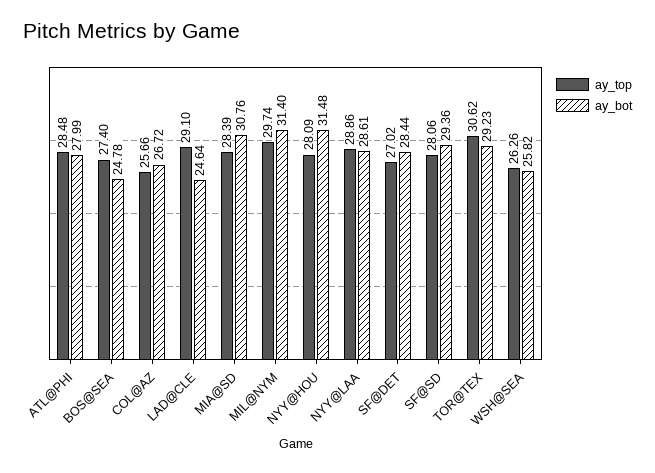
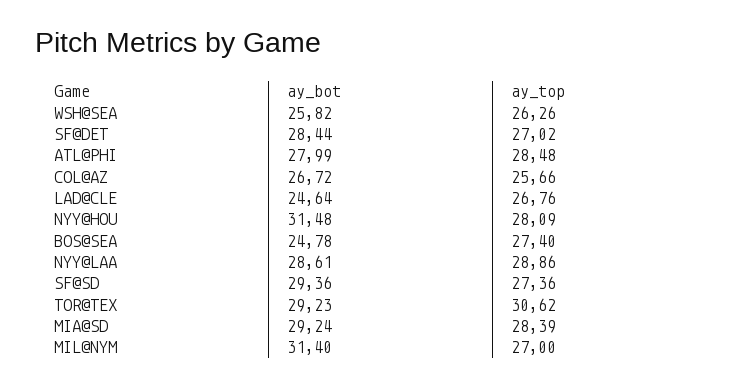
  {
    "ay_top": {
      "ATL@PHI": 28.48,
      "BOS@SEA": 27.4,
      "COL@AZ": 25.66,
-     "LAD@CLE": 29.1,
+     "LAD@CLE": 26.76,
      "MIA@SD": 28.39,
-     "MIL@NYM": 29.74,
+     "MIL@NYM": 27,
      "NYY@HOU": 28.09,
      "NYY@LAA": 28.86,
      "SF@DET": 27.02,
-     "SF@SD": 28.06,
+     "SF@SD": 27.36,
      "TOR@TEX": 30.62,
      "WSH@SEA": 26.26
    },
    "ay_bot": {
      "ATL@PHI": 27.99,
      "BOS@SEA": 24.78,
      "COL@AZ": 26.72,
      "LAD@CLE": 24.64,
-     "MIA@SD": 30.76,
+     "MIA@SD": 29.24,
      "MIL@NYM": 31.4,
      "NYY@HOU": 31.48,
      "NYY@LAA": 28.61,
      "SF@DET": 28.44,
      "SF@SD": 29.36,
      "TOR@TEX": 29.23,
      "WSH@SEA": 25.82
    }
  }

